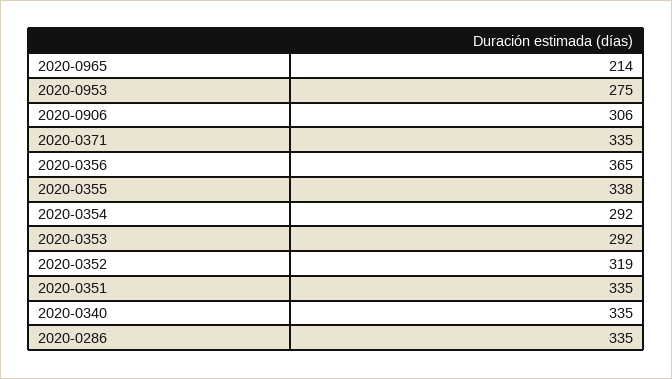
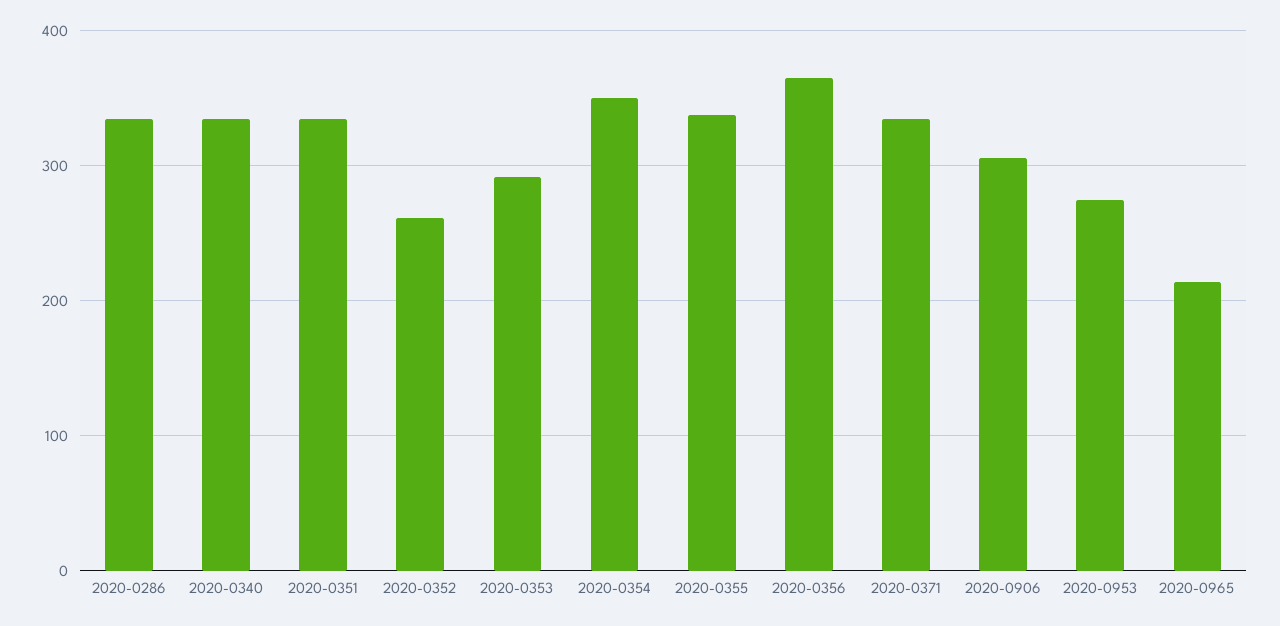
  {
    "2020-0965": 214,
    "2020-0953": 275,
    "2020-0906": 306,
    "2020-0371": 335,
    "2020-0356": 365,
    "2020-0355": 338,
-   "2020-0354": 292,
+   "2020-0354": 350,
    "2020-0353": 292,
-   "2020-0352": 319,
+   "2020-0352": 260,
    "2020-0351": 335,
    "2020-0340": 335,
    "2020-0286": 335
  }

